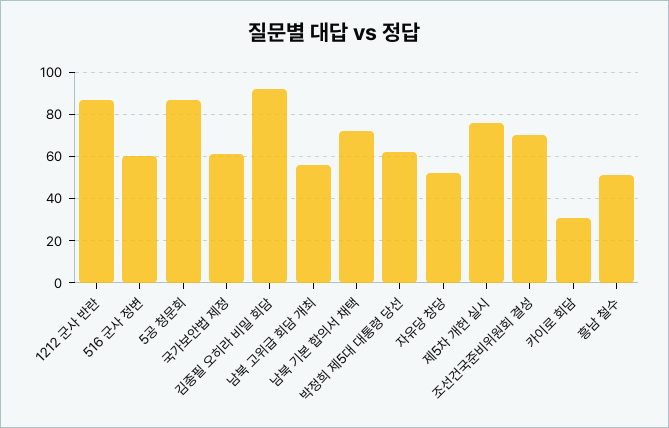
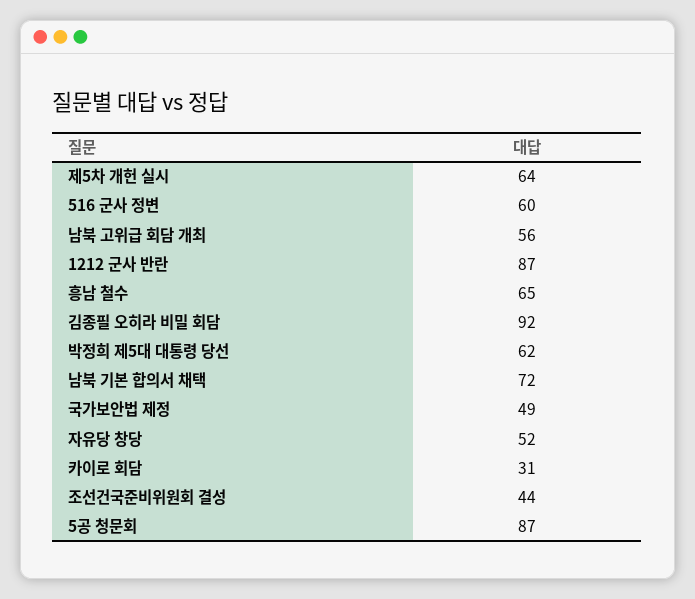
  {
    "1212 군사 반란": 87,
    "516 군사 정변": 60,
    "5공 청문회": 87,
-   "국가보안법 제정": 60,
+   "국가보안법 제정": 49,
    "김종필 오히라 비밀 회담": 92,
    "남북 고위급 회담 개최": 56,
    "남북 기본 합의서 채택": 72,
    "박정희 제5대 대통령 당선": 62,
    "자유당 창당": 52,
-   "제5차 개헌 실시": 75,
+   "제5차 개헌 실시": 64,
-   "조선건국준비위원회 결성": 70,
+   "조선건국준비위원회 결성": 44,
    "카이로 회담": 31,
-   "흥남 철수": 50
+   "흥남 철수": 65
  }

